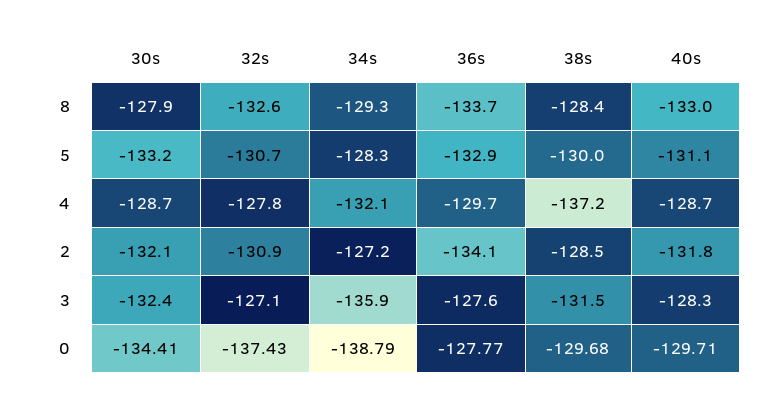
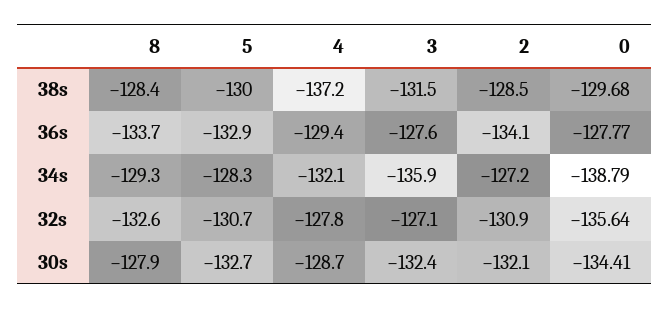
  {
    "30s": {
      "8": -127.9,
-     "5": -133.2,
+     "5": -132.7,
      "4": -128.7,
      "2": -132.1,
      "3": -132.4,
      "0": -134.41
    },
    "32s": {
      "8": -132.6,
      "5": -130.7,
      "4": -127.8,
      "2": -130.9,
      "3": -127.1,
-     "0": -137.43
+     "0": -135.64
    },
    "34s": {
      "8": -129.3,
      "5": -128.3,
      "4": -132.1,
      "2": -127.2,
      "3": -135.9,
      "0": -138.79
    },
    "36s": {
      "8": -133.7,
      "5": -132.9,
-     "4": -129.7,
+     "4": -129.4,
      "2": -134.1,
      "3": -127.6,
      "0": -127.77
    },
    "38s": {
      "8": -128.4,
      "5": -130,
      "4": -137.2,
      "2": -128.5,
      "3": -131.5,
      "0": -129.68
-   },
+   }
-   "40s": {
-     "8": -133,
-     "5": -131.1,
-     "4": -128.7,
-     "2": -131.8,
-     "3": -128.3,
-     "0": -129.71
-   }
  }

